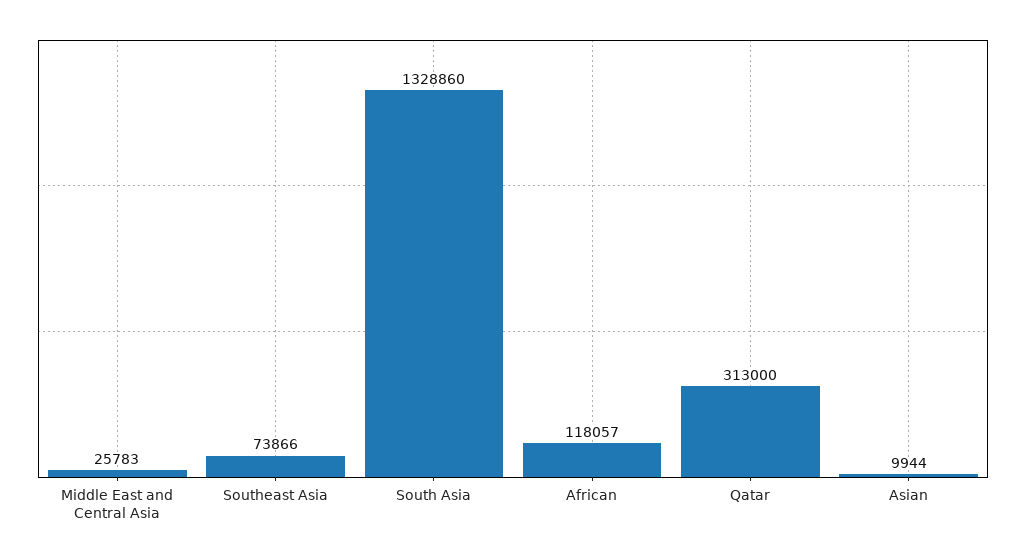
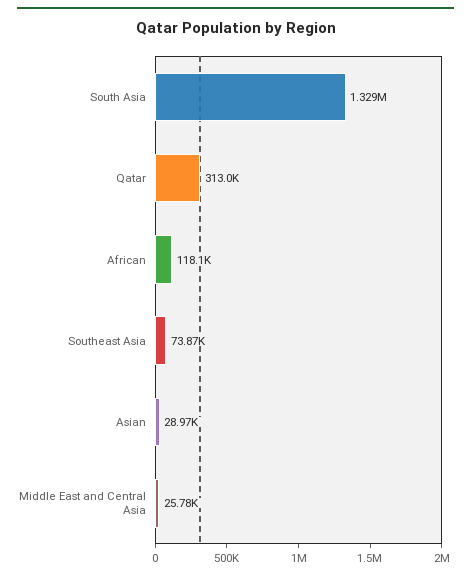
  {
    "Middle East and Central Asia": 25783,
    "Southeast Asia": 73866,
    "South Asia": 1328860,
    "African": 118057,
    "Qatar": 313000,
-   "Asian": 9944
+   "Asian": 28970
  }

